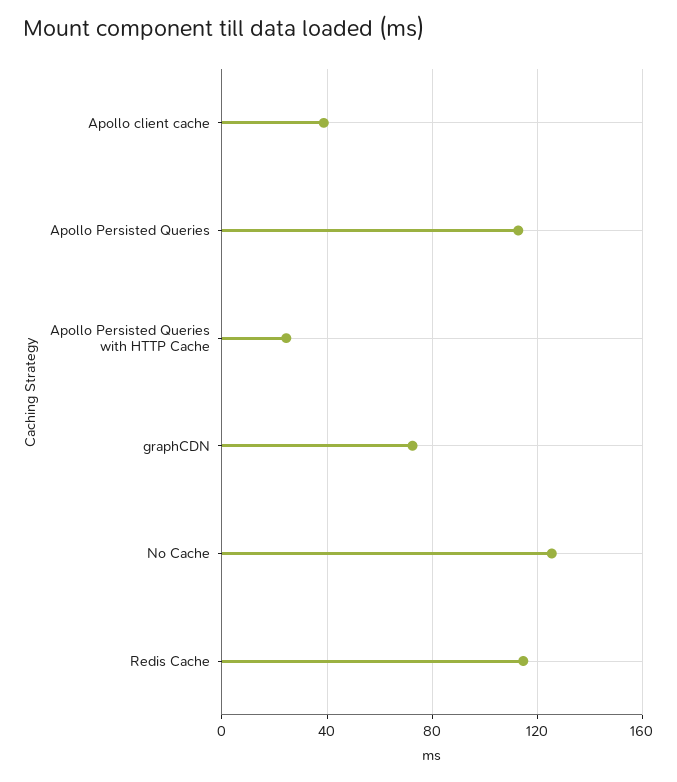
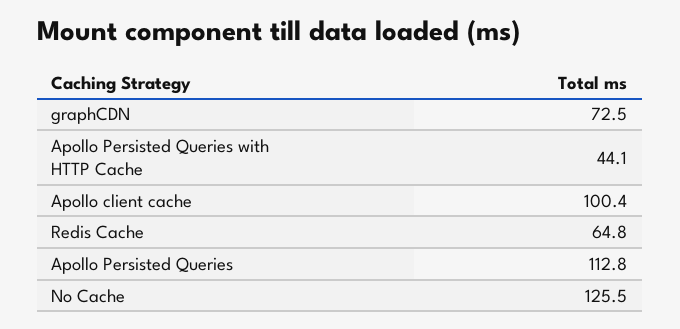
  {
-   "Apollo client cache": 40,
+   "Apollo client cache": 100.4,
    "Apollo Persisted Queries": 112.8,
-   "Apollo Persisted Queries with HTTP Cache": 25,
+   "Apollo Persisted Queries with HTTP Cache": 44.1,
    "graphCDN": 72.5,
    "No Cache": 125.5,
-   "Redis Cache": 115
+   "Redis Cache": 64.8
  }

